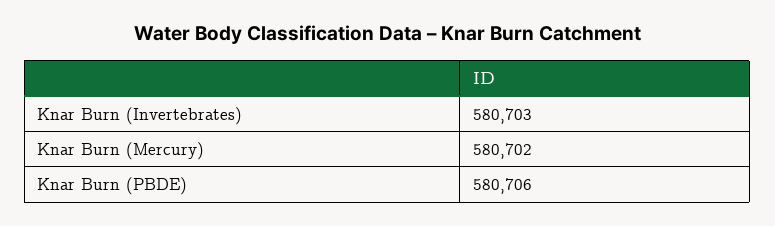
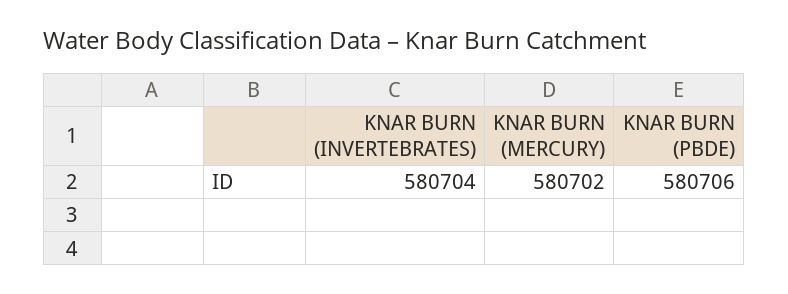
  {
-   "Knar Burn (Invertebrates)": 580703,
+   "Knar Burn (Invertebrates)": 580704,
    "Knar Burn (Mercury)": 580702,
    "Knar Burn (PBDE)": 580706
  }

